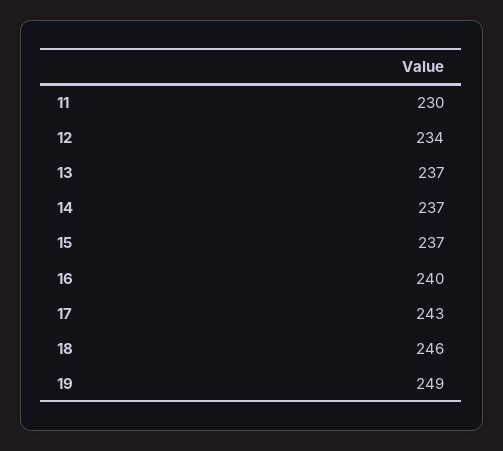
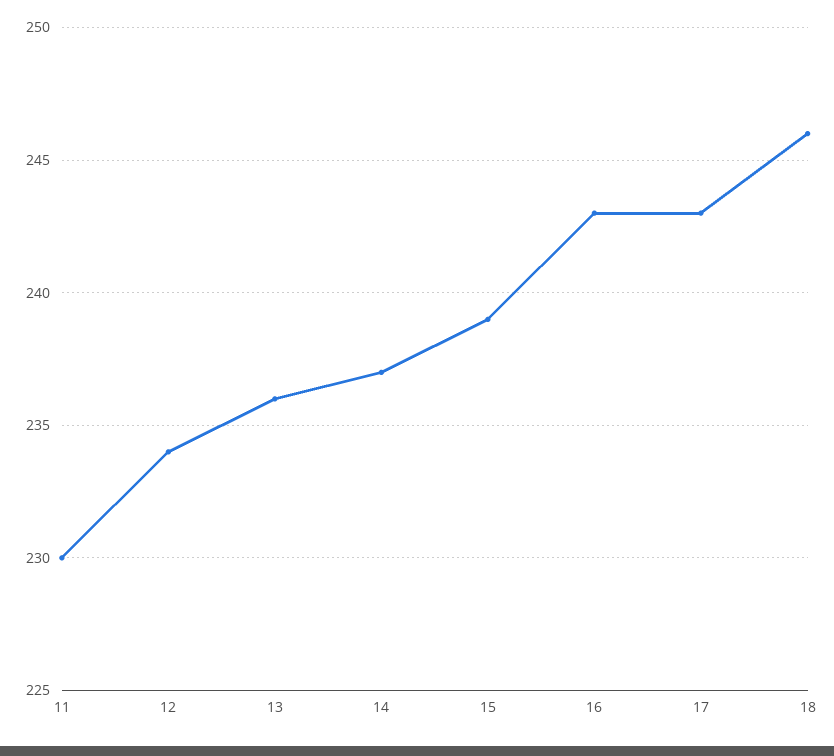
  {
    "11": 230,
    "12": 234,
-   "13": 237,
+   "13": 236,
    "14": 237,
-   "15": 237,
+   "15": 239,
-   "16": 240,
+   "16": 243,
    "17": 243,
-   "18": 246,
+   "18": 246
-   "19": 249
  }

